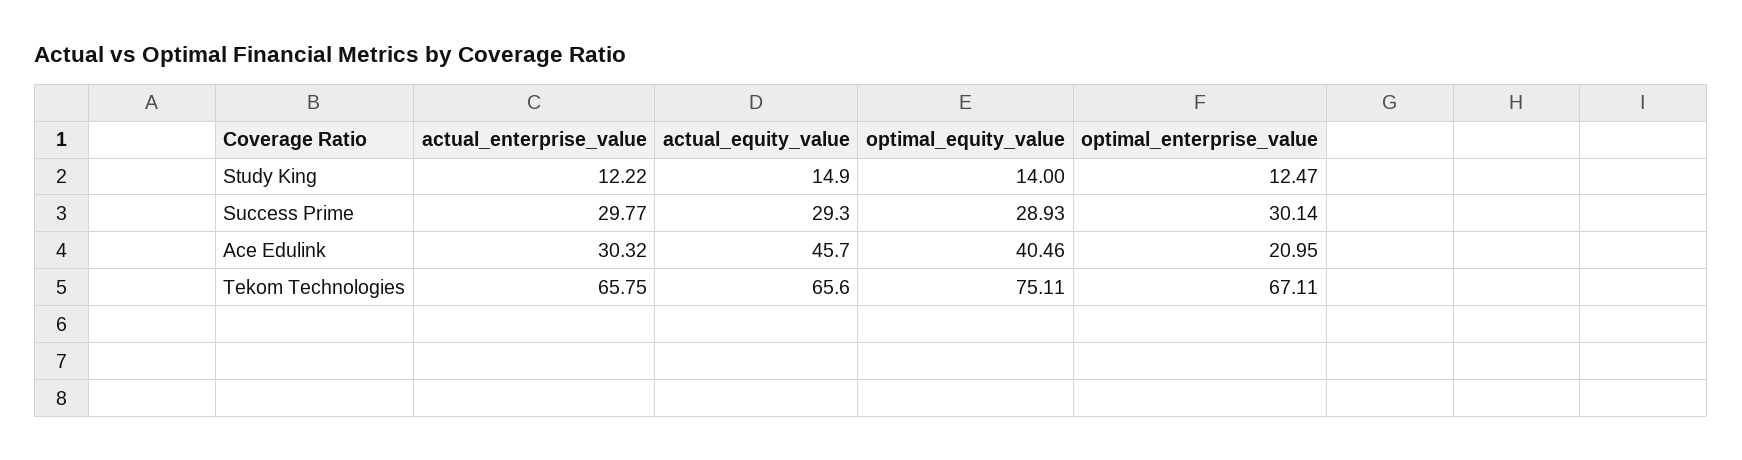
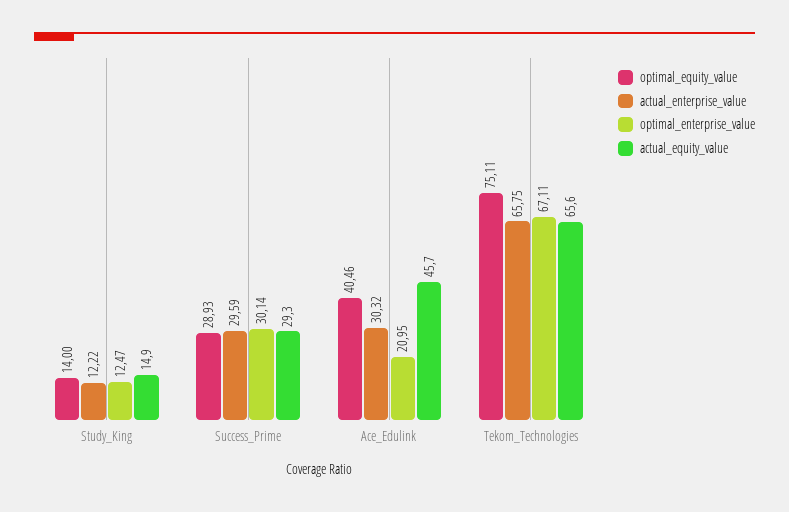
  {
    "actual_enterprise_value": {
      "Study King": 12.22,
-     "Success Prime": 29.77,
+     "Success Prime": 29.59,
      "Ace Edulink": 30.32,
      "Tekom Technologies": 65.75
    },
    "actual_equity_value": {
      "Study King": 14.9,
      "Success Prime": 29.3,
      "Ace Edulink": 45.7,
      "Tekom Technologies": 65.6
    },
    "optimal_equity_value": {
      "Study King": 14,
      "Success Prime": 28.93,
      "Ace Edulink": 40.46,
      "Tekom Technologies": 75.11
    },
    "optimal_enterprise_value": {
      "Study King": 12.47,
      "Success Prime": 30.14,
      "Ace Edulink": 20.95,
      "Tekom Technologies": 67.11
    }
  }

